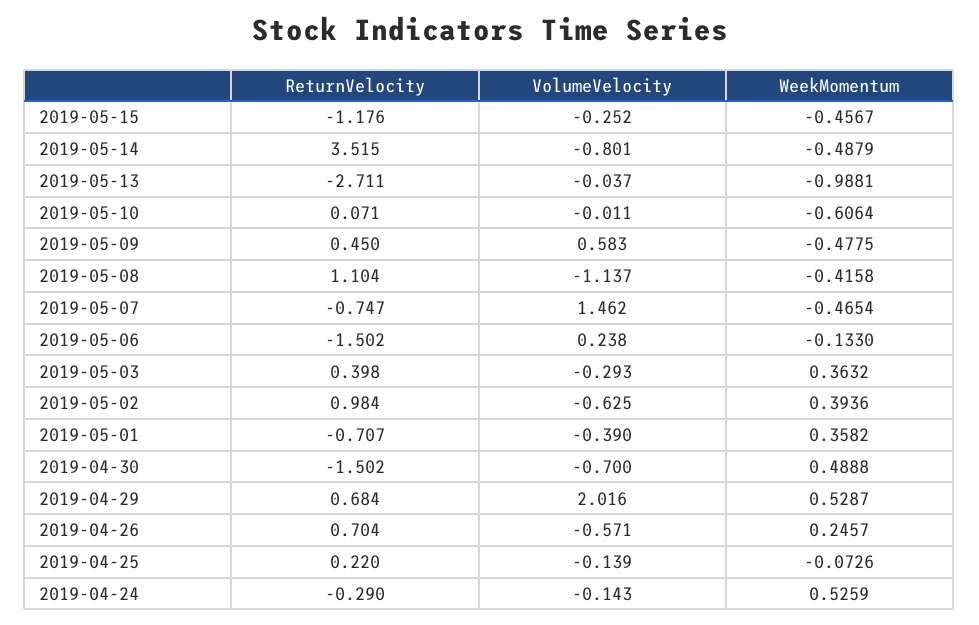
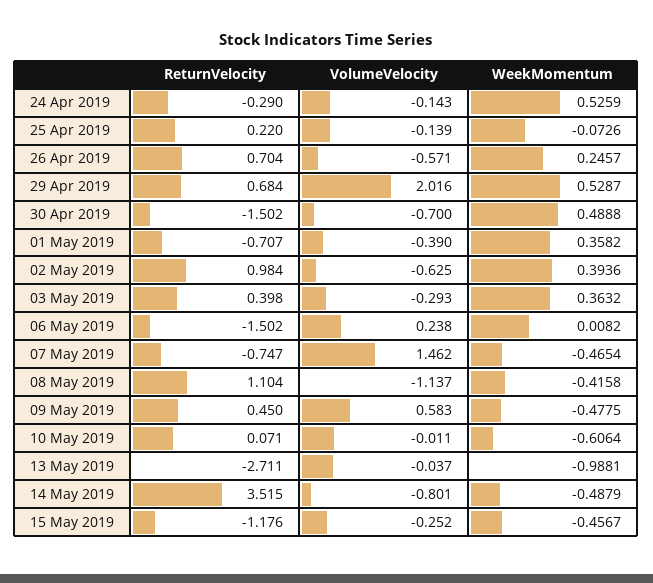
  {
    "ReturnVelocity": {
      "2019-05-15": -1.176,
      "2019-05-14": 3.515,
      "2019-05-13": -2.711,
      "2019-05-10": 0.071,
      "2019-05-09": 0.45,
      "2019-05-08": 1.104,
      "2019-05-07": -0.747,
      "2019-05-06": -1.502,
      "2019-05-03": 0.398,
      "2019-05-02": 0.984,
      "2019-05-01": -0.707,
      "2019-04-30": -1.502,
      "2019-04-29": 0.684,
      "2019-04-26": 0.704,
      "2019-04-25": 0.22,
      "2019-04-24": -0.29
    },
    "VolumeVelocity": {
      "2019-05-15": -0.252,
      "2019-05-14": -0.801,
      "2019-05-13": -0.037,
      "2019-05-10": -0.011,
      "2019-05-09": 0.583,
      "2019-05-08": -1.137,
      "2019-05-07": 1.462,
      "2019-05-06": 0.238,
      "2019-05-03": -0.293,
      "2019-05-02": -0.625,
      "2019-05-01": -0.39,
      "2019-04-30": -0.7,
      "2019-04-29": 2.016,
      "2019-04-26": -0.571,
      "2019-04-25": -0.139,
      "2019-04-24": -0.143
    },
    "WeekMomentum": {
      "2019-05-15": -0.4567,
      "2019-05-14": -0.4879,
      "2019-05-13": -0.9881,
      "2019-05-10": -0.6064,
      "2019-05-09": -0.4775,
      "2019-05-08": -0.4158,
      "2019-05-07": -0.4654,
-     "2019-05-06": -0.133,
+     "2019-05-06": 0.0082,
      "2019-05-03": 0.3632,
      "2019-05-02": 0.3936,
      "2019-05-01": 0.3582,
      "2019-04-30": 0.4888,
      "2019-04-29": 0.5287,
      "2019-04-26": 0.2457,
      "2019-04-25": -0.0726,
      "2019-04-24": 0.5259
    }
  }

